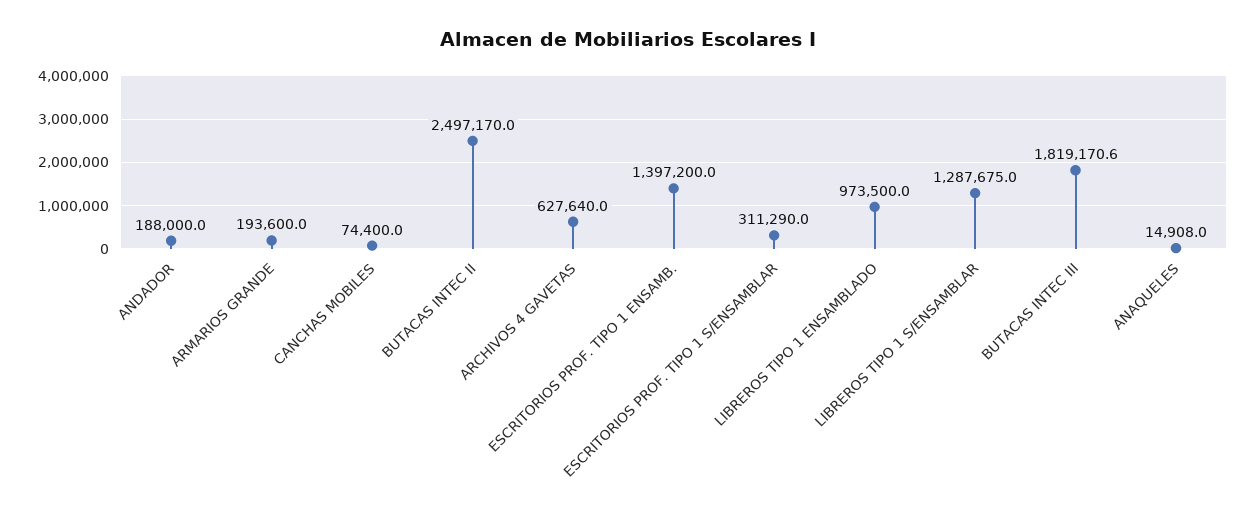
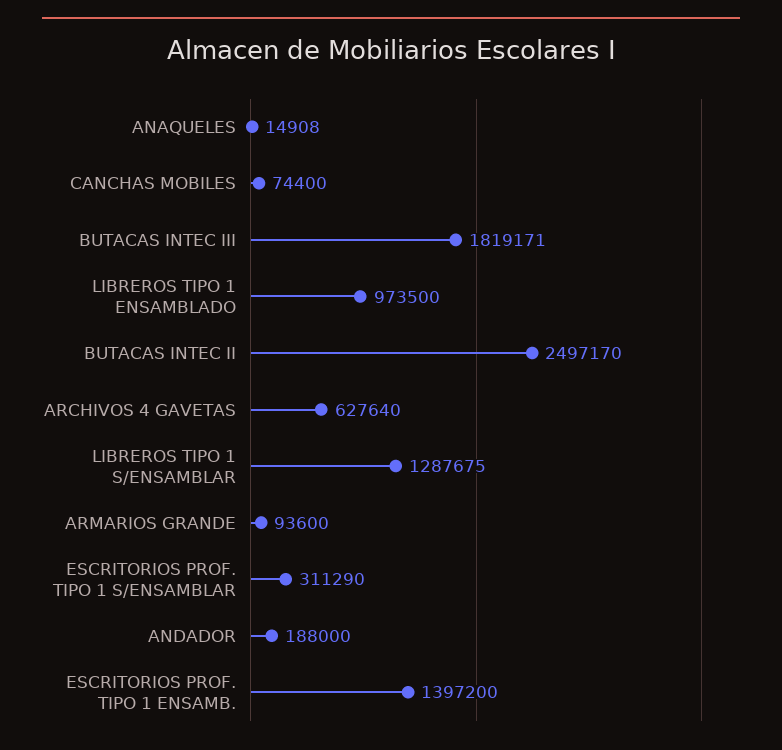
  {
    "ANDADOR": 188000,
-   "ARMARIOS GRANDE": 193600,
+   "ARMARIOS GRANDE": 93600,
    "CANCHAS MOBILES": 74400,
    "BUTACAS INTEC II": 2497170,
    "ARCHIVOS 4 GAVETAS": 627640,
    "ESCRITORIOS PROF. TIPO 1 ENSAMB.": 1397200,
    "ESCRITORIOS PROF. TIPO 1 S/ENSAMBLAR": 311290,
    "LIBREROS TIPO 1 ENSAMBLADO": 973500,
    "LIBREROS TIPO 1 S/ENSAMBLAR": 1287675,
    "BUTACAS INTEC III": 1819170.6,
    "ANAQUELES": 14908
  }

